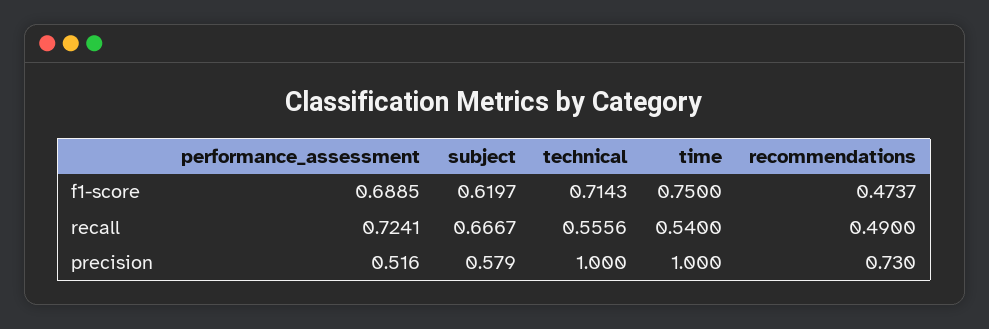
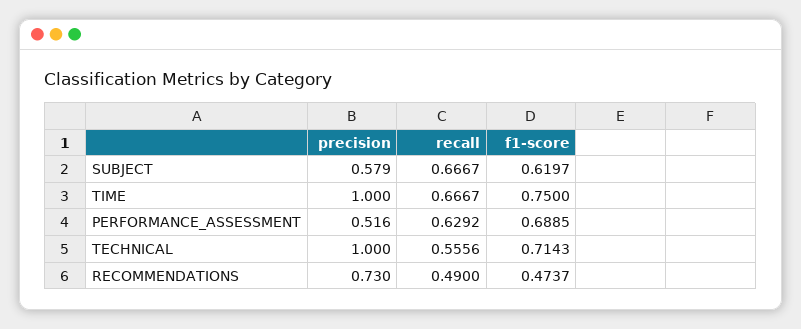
  {
    "performance_assessment": {
      "f1-score": 0.6885,
-     "recall": 0.7241,
+     "recall": 0.6292,
      "precision": 0.516
    },
    "subject": {
      "f1-score": 0.6197,
      "recall": 0.6667,
      "precision": 0.579
    },
    "technical": {
      "f1-score": 0.7143,
      "recall": 0.5556,
      "precision": 1
    },
    "time": {
      "f1-score": 0.75,
-     "recall": 0.54,
+     "recall": 0.6667,
      "precision": 1
    },
    "recommendations": {
      "f1-score": 0.4737,
      "recall": 0.49,
      "precision": 0.73
    }
  }

